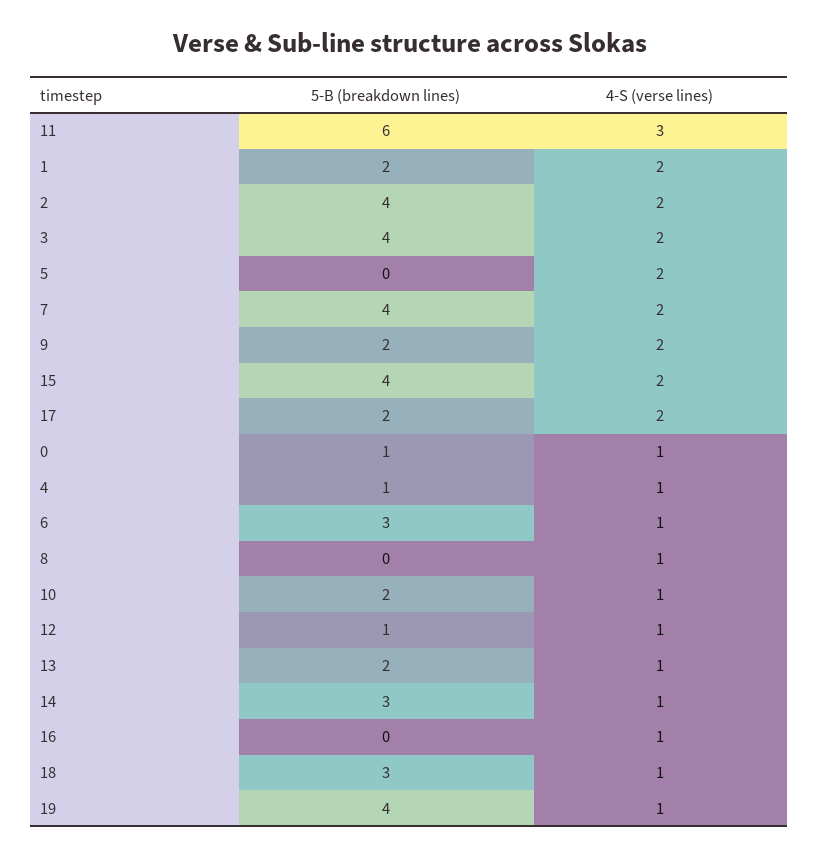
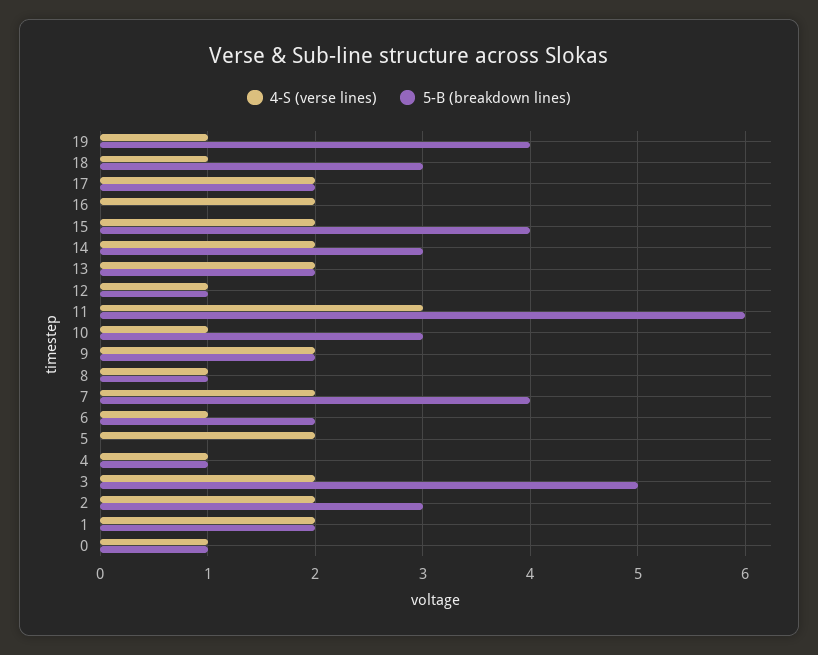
  {
    "5-B (breakdown lines)": {
      "11": 6,
      "1": 2,
-     "2": 4,
+     "2": 3,
-     "3": 4,
+     "3": 5,
      "5": 0,
      "7": 4,
      "9": 2,
      "15": 4,
      "17": 2,
      "0": 1,
      "4": 1,
-     "6": 3,
+     "6": 2,
-     "8": 0,
+     "8": 1,
-     "10": 2,
+     "10": 3,
      "12": 1,
      "13": 2,
      "14": 3,
      "16": 0,
      "18": 3,
      "19": 4
    },
    "4-S (verse lines)": {
      "11": 3,
      "1": 2,
      "2": 2,
      "3": 2,
      "5": 2,
      "7": 2,
      "9": 2,
      "15": 2,
      "17": 2,
      "0": 1,
      "4": 1,
      "6": 1,
      "8": 1,
      "10": 1,
      "12": 1,
-     "13": 1,
+     "13": 2,
-     "14": 1,
+     "14": 2,
-     "16": 1,
+     "16": 2,
      "18": 1,
      "19": 1
    }
  }

